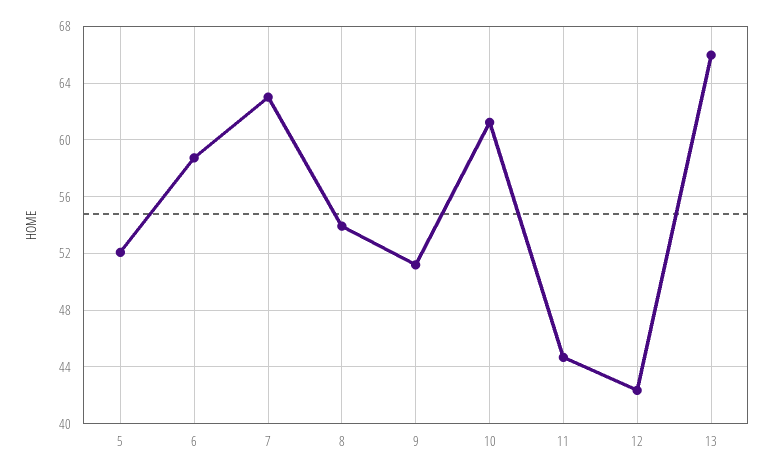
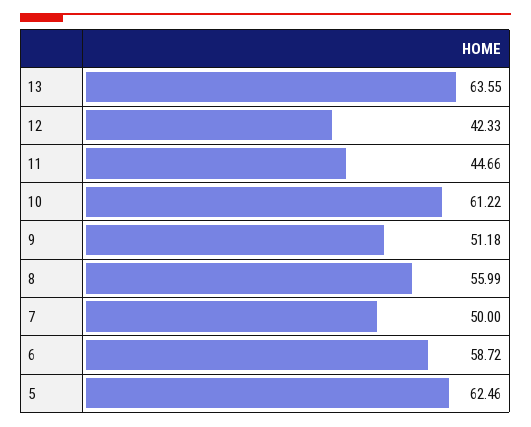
  {
-   "5": 52,
+   "5": 62.46,
    "6": 58.72,
-   "7": 63,
+   "7": 50,
-   "8": 54,
+   "8": 55.99,
    "9": 51.18,
    "10": 61.22,
    "11": 44.66,
    "12": 42.33,
-   "13": 66
+   "13": 63.55
  }

